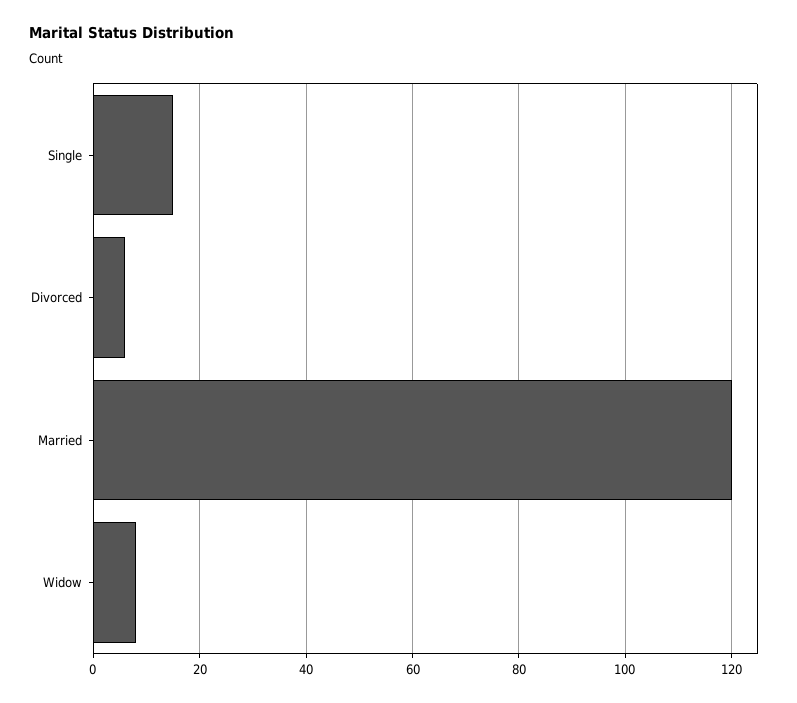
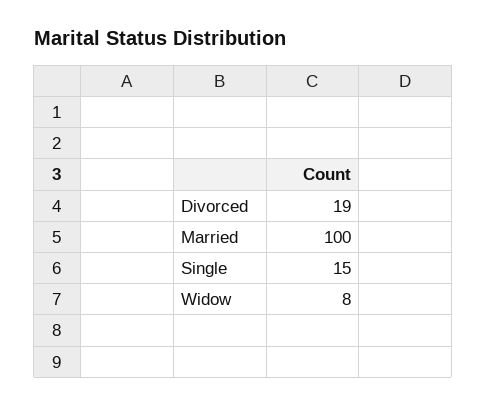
  {
    "Single": 15,
-   "Divorced": 5,
+   "Divorced": 19,
-   "Married": 120,
+   "Married": 100,
    "Widow": 8
  }

